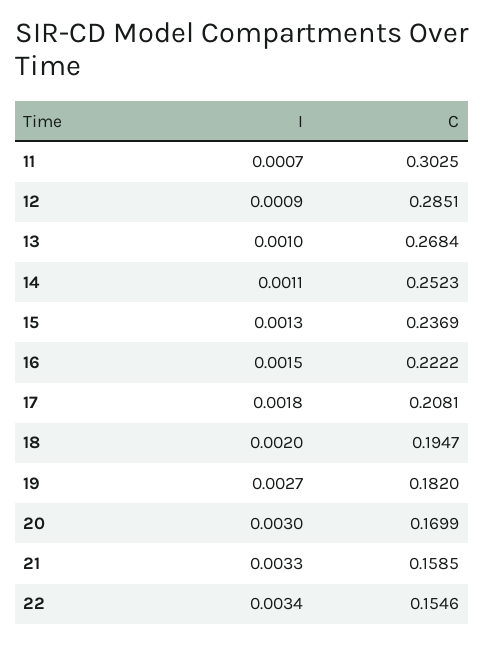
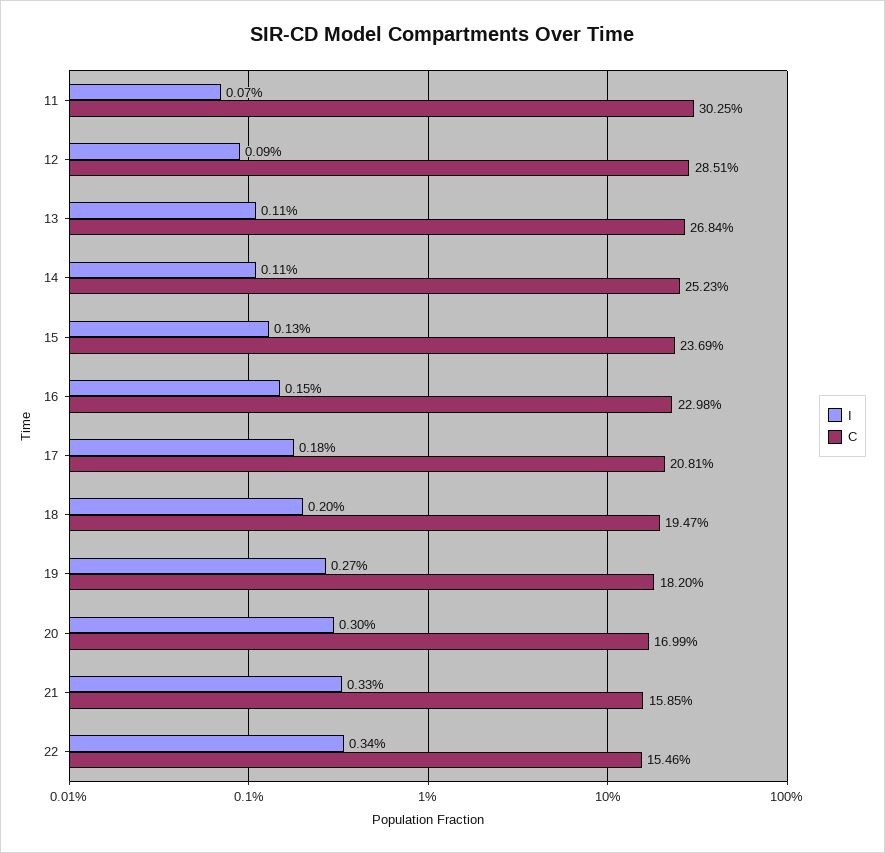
  {
    "I": {
      "11": 0.0007,
      "12": 0.0009,
-     "13": 0.001,
+     "13": 0.0011,
      "14": 0.0011,
      "15": 0.0013,
      "16": 0.0015,
      "17": 0.0018,
      "18": 0.002,
      "19": 0.0027,
      "20": 0.003,
      "21": 0.0033,
      "22": 0.0034
    },
    "C": {
      "11": 0.3025,
      "12": 0.2851,
      "13": 0.2684,
      "14": 0.2523,
      "15": 0.2369,
-     "16": 0.2222,
+     "16": 0.2298,
      "17": 0.2081,
      "18": 0.1947,
      "19": 0.182,
      "20": 0.1699,
      "21": 0.1585,
      "22": 0.1546
    }
  }

